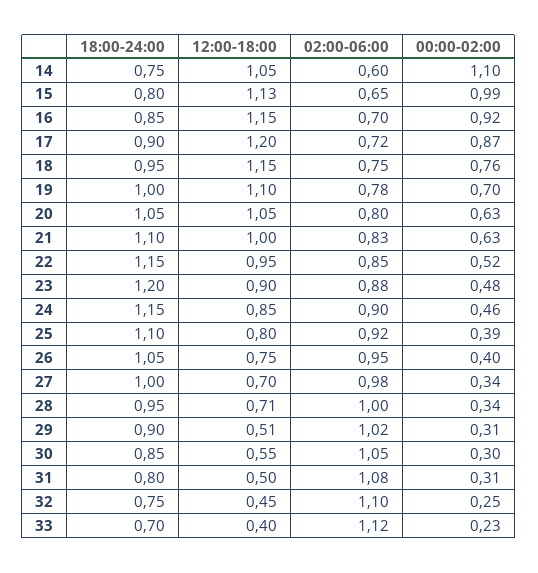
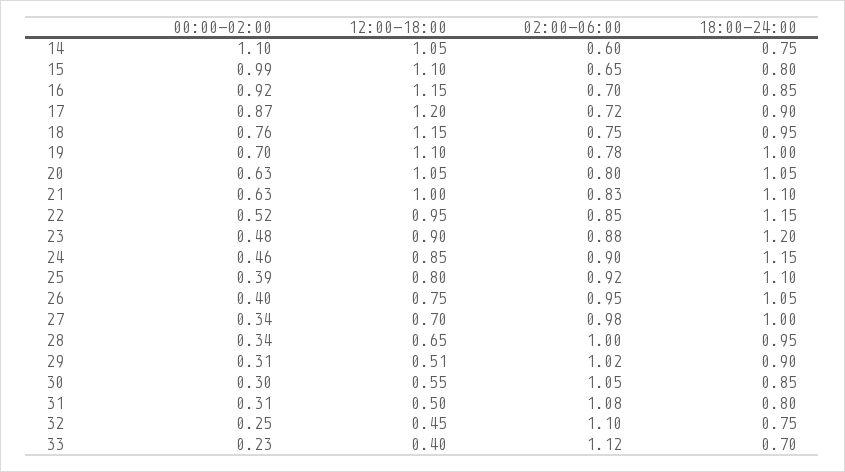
  {
    "18:00-24:00": {
      "14": 0.75,
      "15": 0.8,
      "16": 0.85,
      "17": 0.9,
      "18": 0.95,
      "19": 1,
      "20": 1.05,
      "21": 1.1,
      "22": 1.15,
      "23": 1.2,
      "24": 1.15,
      "25": 1.1,
      "26": 1.05,
      "27": 1,
      "28": 0.95,
      "29": 0.9,
      "30": 0.85,
      "31": 0.8,
      "32": 0.75,
      "33": 0.7
    },
    "12:00-18:00": {
      "14": 1.05,
-     "15": 1.13,
+     "15": 1.1,
      "16": 1.15,
      "17": 1.2,
      "18": 1.15,
      "19": 1.1,
      "20": 1.05,
      "21": 1,
      "22": 0.95,
      "23": 0.9,
      "24": 0.85,
      "25": 0.8,
      "26": 0.75,
      "27": 0.7,
-     "28": 0.71,
+     "28": 0.65,
      "29": 0.51,
      "30": 0.55,
      "31": 0.5,
      "32": 0.45,
      "33": 0.4
    },
    "02:00-06:00": {
      "14": 0.6,
      "15": 0.65,
      "16": 0.7,
      "17": 0.72,
      "18": 0.75,
      "19": 0.78,
      "20": 0.8,
      "21": 0.83,
      "22": 0.85,
      "23": 0.88,
      "24": 0.9,
      "25": 0.92,
      "26": 0.95,
      "27": 0.98,
      "28": 1,
      "29": 1.02,
      "30": 1.05,
      "31": 1.08,
      "32": 1.1,
      "33": 1.12
    },
    "00:00-02:00": {
      "14": 1.1,
      "15": 0.99,
      "16": 0.92,
      "17": 0.87,
      "18": 0.76,
      "19": 0.7,
      "20": 0.63,
      "21": 0.63,
      "22": 0.52,
      "23": 0.48,
      "24": 0.46,
      "25": 0.39,
      "26": 0.4,
      "27": 0.34,
      "28": 0.34,
      "29": 0.31,
      "30": 0.3,
      "31": 0.31,
      "32": 0.25,
      "33": 0.23
    }
  }

